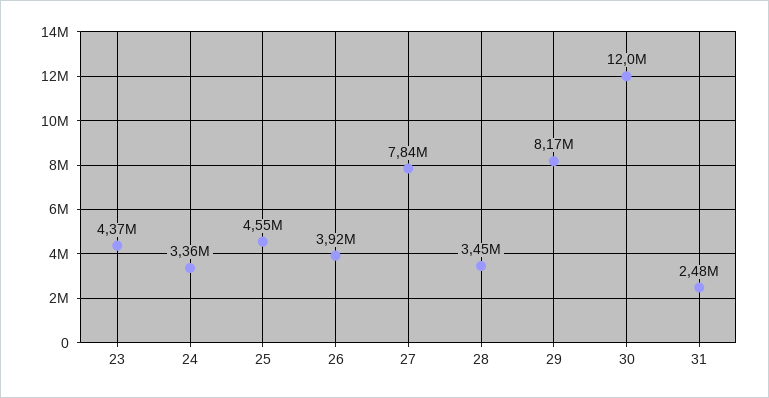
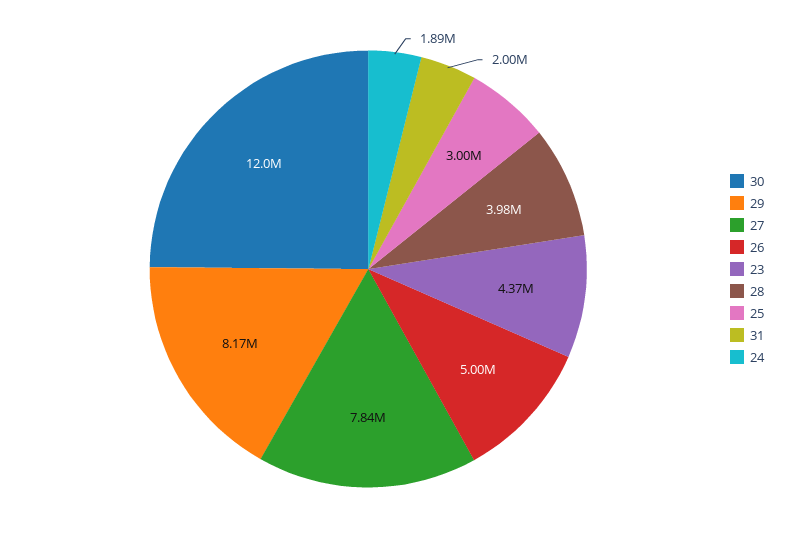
  {
    "23": 4370000,
-   "24": 3360000,
+   "24": 1890000,
-   "25": 4550000,
+   "25": 3000000,
-   "26": 3920000,
+   "26": 5000000,
    "27": 7840000,
-   "28": 3450000,
+   "28": 3980000,
    "29": 8170000,
    "30": 12000000,
-   "31": 2480000
+   "31": 2000000
  }

